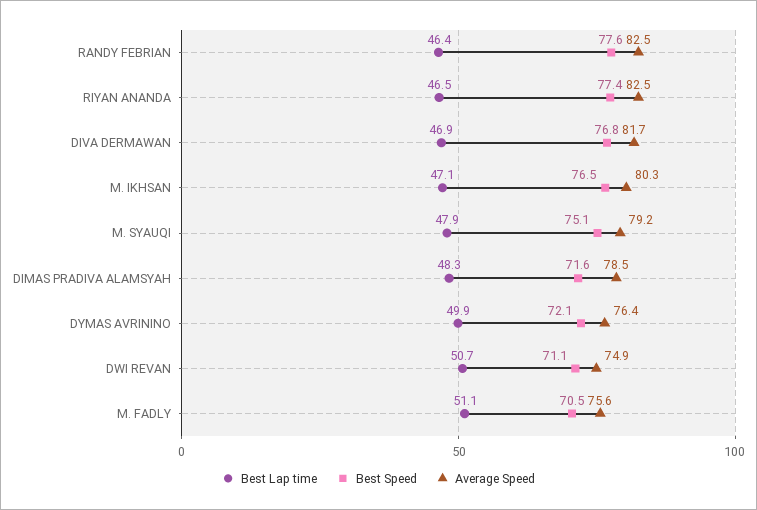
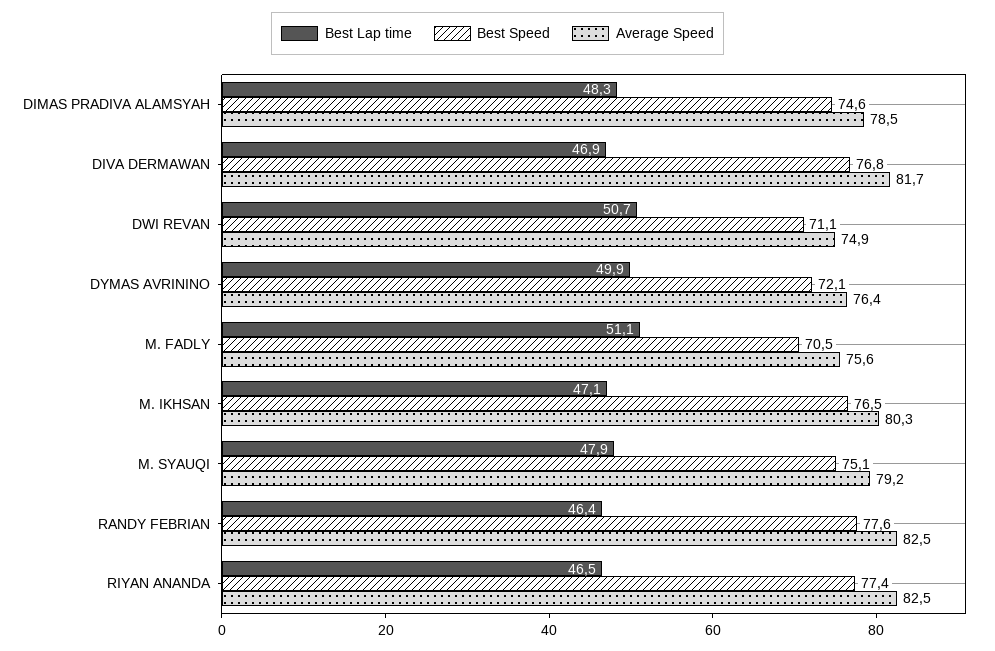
  {
    "Best Lap time": {
      "RANDY FEBRIAN": 46.4,
      "RIYAN ANANDA": 46.5,
      "DIVA DERMAWAN": 46.9,
      "M. IKHSAN": 47.1,
      "M. SYAUQI": 47.9,
      "DIMAS PRADIVA ALAMSYAH": 48.3,
      "DYMAS AVRININO": 49.9,
      "DWI REVAN": 50.7,
      "M. FADLY": 51.1
    },
    "Best Speed": {
      "RANDY FEBRIAN": 77.6,
      "RIYAN ANANDA": 77.4,
      "DIVA DERMAWAN": 76.8,
      "M. IKHSAN": 76.5,
      "M. SYAUQI": 75.1,
-     "DIMAS PRADIVA ALAMSYAH": 71.6,
+     "DIMAS PRADIVA ALAMSYAH": 74.6,
      "DYMAS AVRININO": 72.1,
      "DWI REVAN": 71.1,
      "M. FADLY": 70.5
    },
    "Average Speed": {
      "RANDY FEBRIAN": 82.5,
      "RIYAN ANANDA": 82.5,
      "DIVA DERMAWAN": 81.7,
      "M. IKHSAN": 80.3,
      "M. SYAUQI": 79.2,
      "DIMAS PRADIVA ALAMSYAH": 78.5,
      "DYMAS AVRININO": 76.4,
      "DWI REVAN": 74.9,
      "M. FADLY": 75.6
    }
  }

